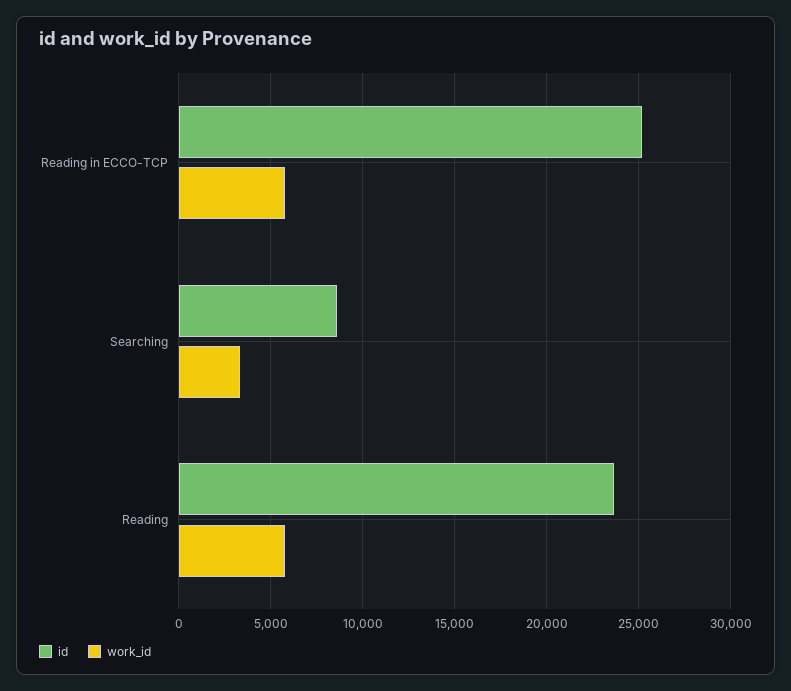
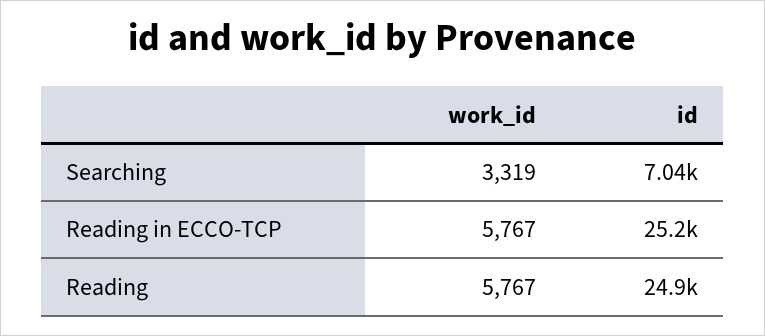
  {
    "id": {
      "Reading in ECCO-TCP": 25200,
-     "Searching": 8500,
+     "Searching": 7040,
-     "Reading": 23500
+     "Reading": 24900
    },
    "work_id": {
      "Reading in ECCO-TCP": 5767,
      "Searching": 3319,
      "Reading": 5767
    }
  }

